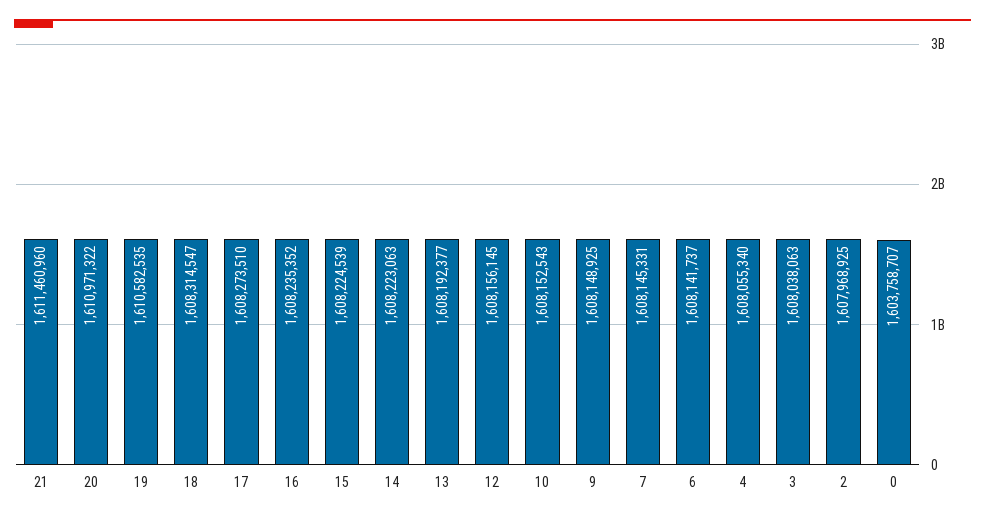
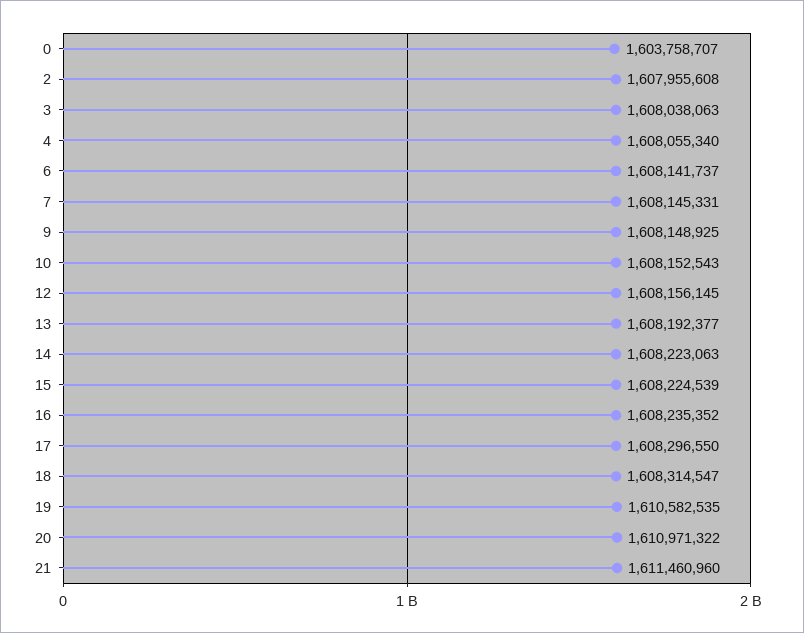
  {
    "21": 1611460960,
    "20": 1610971322,
    "19": 1610582535,
    "18": 1608314547,
-   "17": 1608273510,
+   "17": 1608296550,
    "16": 1608235352,
    "15": 1608224539,
    "14": 1608223063,
    "13": 1608192377,
    "12": 1608156145,
    "10": 1608152543,
    "9": 1608148925,
    "7": 1608145331,
    "6": 1608141737,
    "4": 1608055340,
    "3": 1608038063,
-   "2": 1607968925,
+   "2": 1607955608,
    "0": 1603758707
  }

